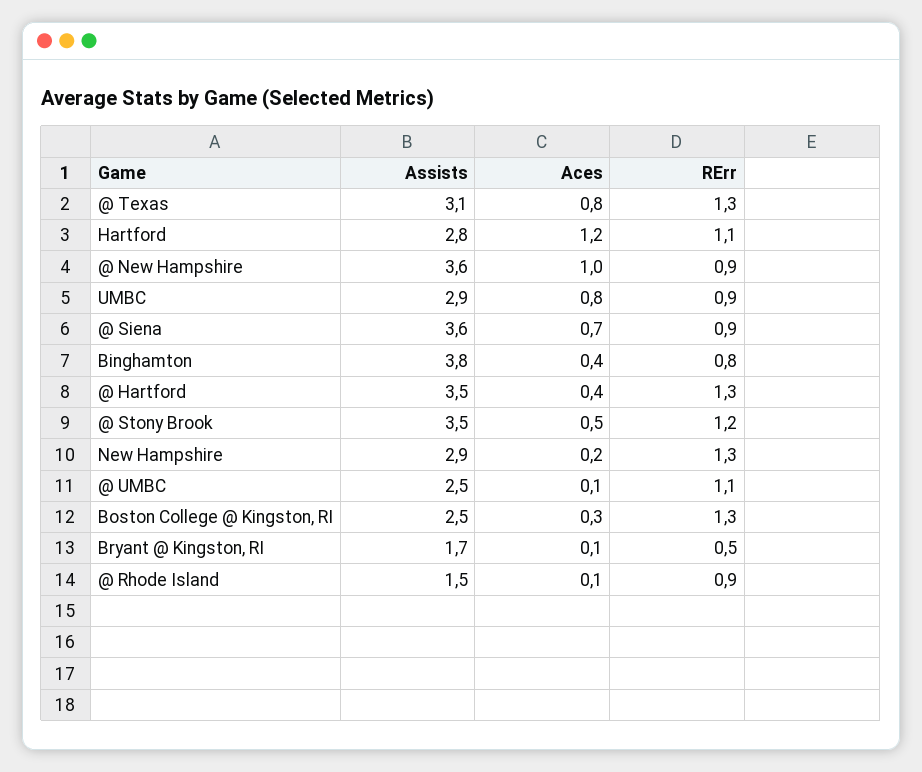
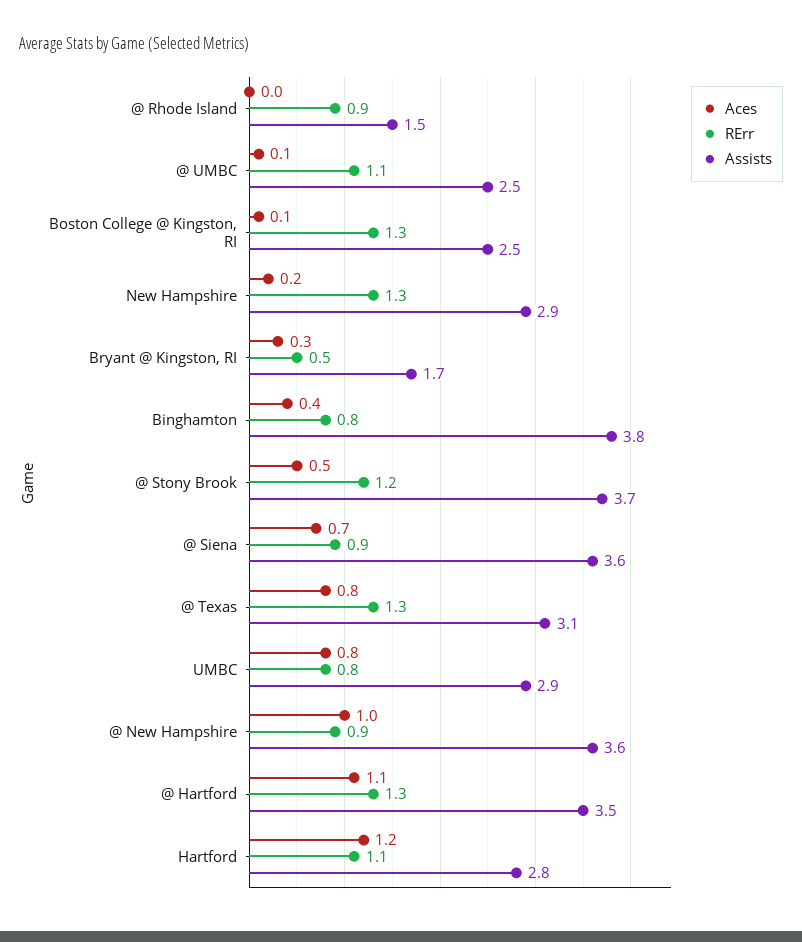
  {
    "Assists": {
      "@ Texas": 3.1,
      "Hartford": 2.8,
      "@ New Hampshire": 3.6,
      "UMBC": 2.9,
      "@ Siena": 3.6,
      "Binghamton": 3.8,
      "@ Hartford": 3.5,
-     "@ Stony Brook": 3.5,
+     "@ Stony Brook": 3.7,
      "New Hampshire": 2.9,
      "@ UMBC": 2.5,
      "Boston College @ Kingston, RI": 2.5,
      "Bryant @ Kingston, RI": 1.7,
      "@ Rhode Island": 1.5
    },
    "Aces": {
      "@ Texas": 0.8,
      "Hartford": 1.2,
      "@ New Hampshire": 1,
      "UMBC": 0.8,
      "@ Siena": 0.7,
      "Binghamton": 0.4,
-     "@ Hartford": 0.4,
+     "@ Hartford": 1.1,
      "@ Stony Brook": 0.5,
      "New Hampshire": 0.2,
      "@ UMBC": 0.1,
-     "Boston College @ Kingston, RI": 0.3,
+     "Boston College @ Kingston, RI": 0.1,
-     "Bryant @ Kingston, RI": 0.1,
+     "Bryant @ Kingston, RI": 0.3,
-     "@ Rhode Island": 0.1
+     "@ Rhode Island": 0
    },
    "RErr": {
      "@ Texas": 1.3,
      "Hartford": 1.1,
      "@ New Hampshire": 0.9,
-     "UMBC": 0.9,
+     "UMBC": 0.8,
      "@ Siena": 0.9,
      "Binghamton": 0.8,
      "@ Hartford": 1.3,
      "@ Stony Brook": 1.2,
      "New Hampshire": 1.3,
      "@ UMBC": 1.1,
      "Boston College @ Kingston, RI": 1.3,
      "Bryant @ Kingston, RI": 0.5,
      "@ Rhode Island": 0.9
    }
  }

